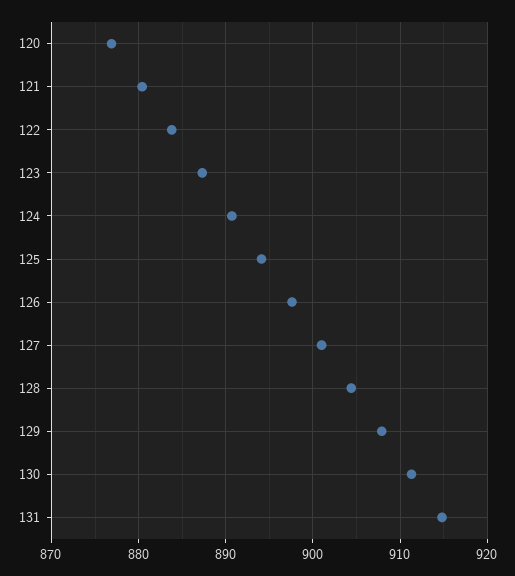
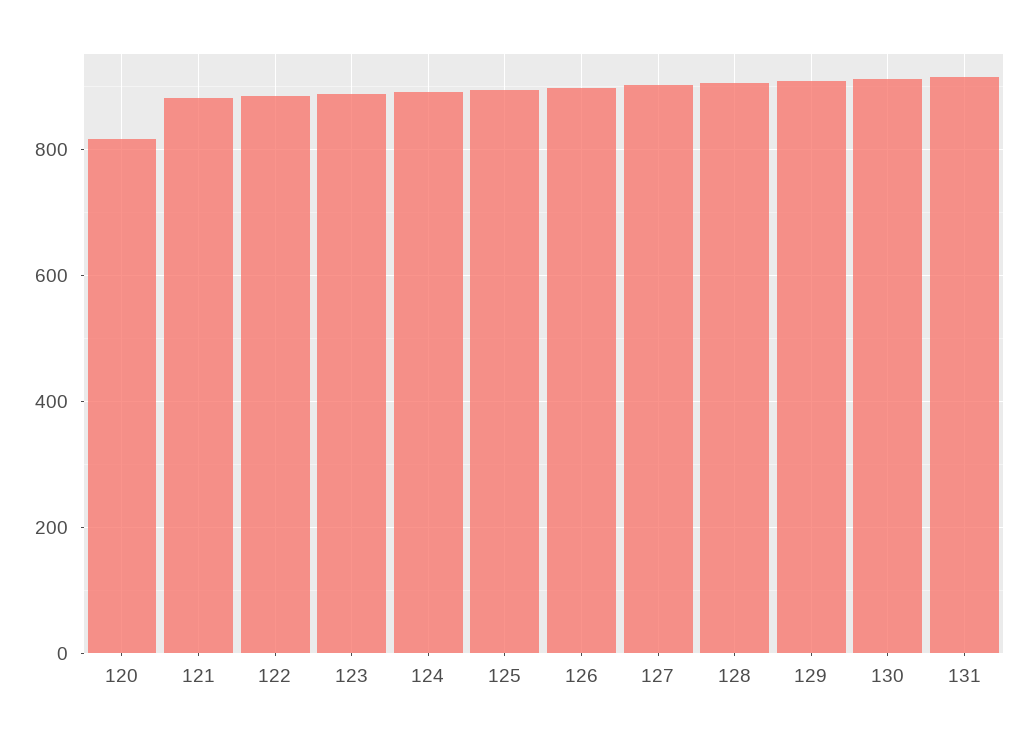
  {
-   "120": 877,
+   "120": 820,
    "121": 880,
    "122": 884,
    "123": 887,
    "124": 891,
    "125": 894,
    "126": 898,
    "127": 901,
    "128": 904,
    "129": 908,
    "130": 911,
    "131": 915
  }

